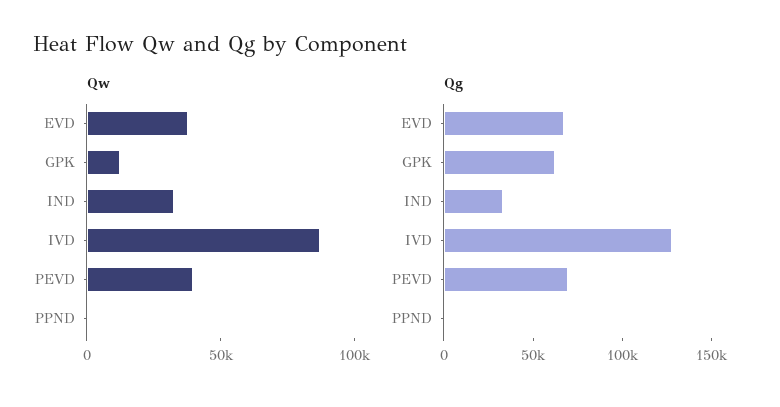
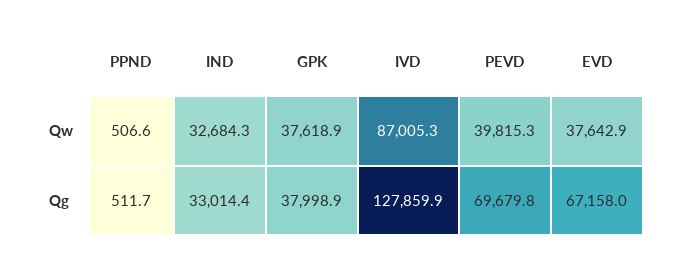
  {
    "Qw": {
      "EVD": 37642.9,
-     "GPK": 10000,
+     "GPK": 37618.9,
      "IND": 32684.3,
      "IVD": 87005.3,
      "PEVD": 39815.3,
      "PPND": 506.6
    },
    "Qg": {
      "EVD": 67158,
-     "GPK": 60000,
+     "GPK": 37998.9,
      "IND": 33014.4,
      "IVD": 127859.9,
      "PEVD": 69679.8,
      "PPND": 511.7
    }
  }

